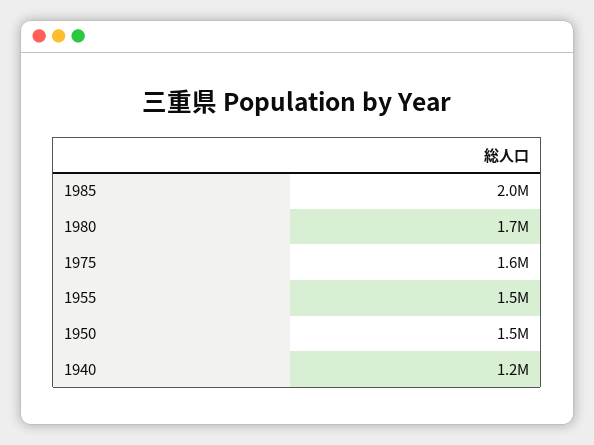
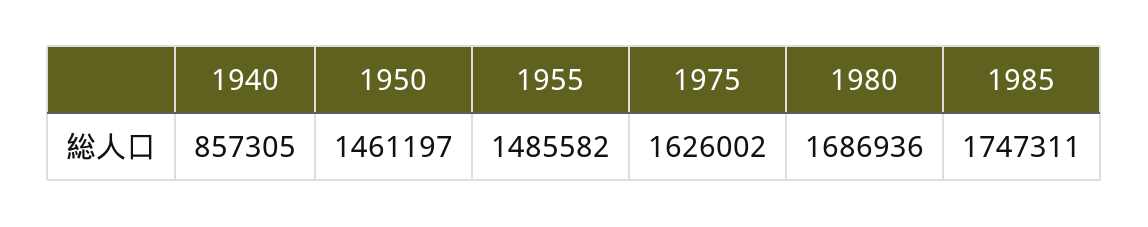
  {
-   "1985": 2000000,
+   "1985": 1747311,
    "1980": 1686936,
    "1975": 1626002,
    "1955": 1485582,
    "1950": 1461197,
-   "1940": 1200000
+   "1940": 857305
  }

